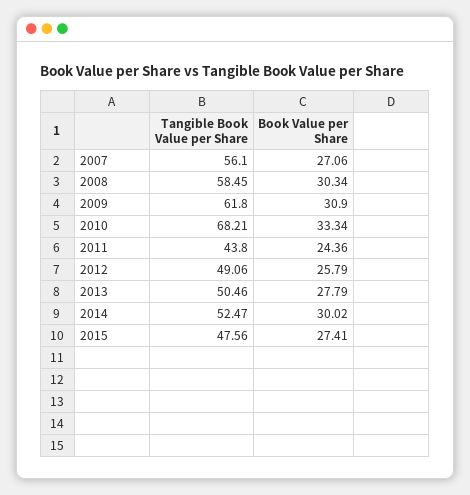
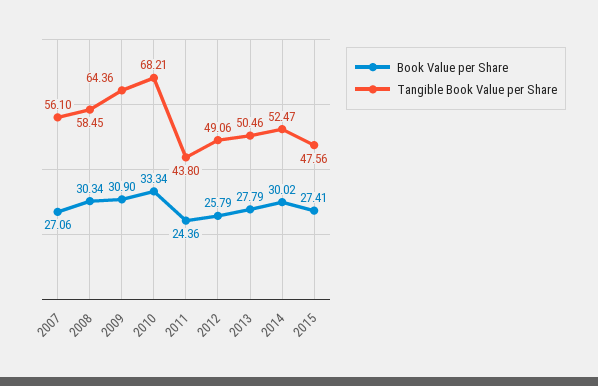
  {
    "Tangible Book Value per Share": {
      "2007": 56.1,
      "2008": 58.45,
-     "2009": 61.8,
+     "2009": 64.36,
      "2010": 68.21,
      "2011": 43.8,
      "2012": 49.06,
      "2013": 50.46,
      "2014": 52.47,
      "2015": 47.56
    },
    "Book Value per Share": {
      "2007": 27.06,
      "2008": 30.34,
      "2009": 30.9,
      "2010": 33.34,
      "2011": 24.36,
      "2012": 25.79,
      "2013": 27.79,
      "2014": 30.02,
      "2015": 27.41
    }
  }

